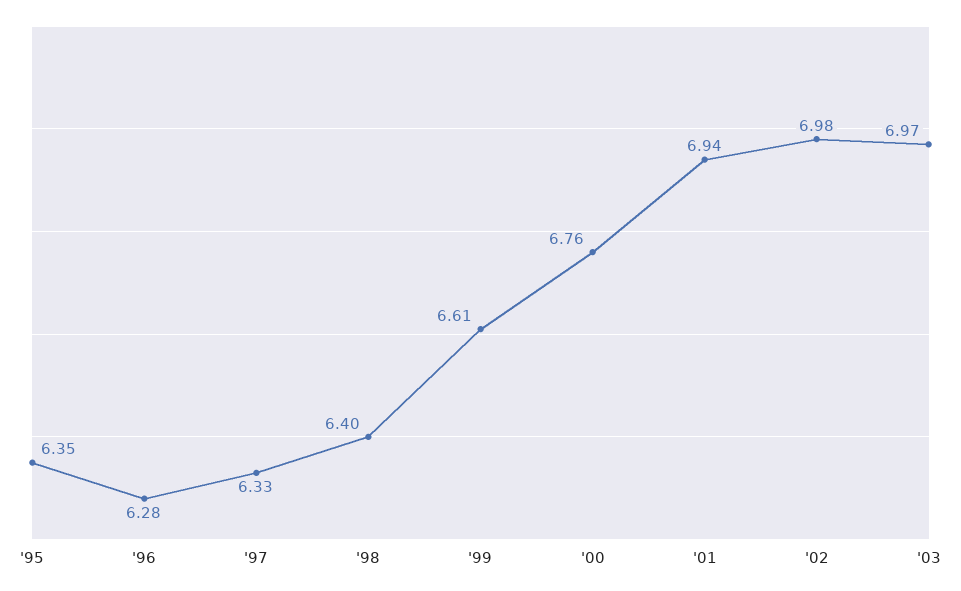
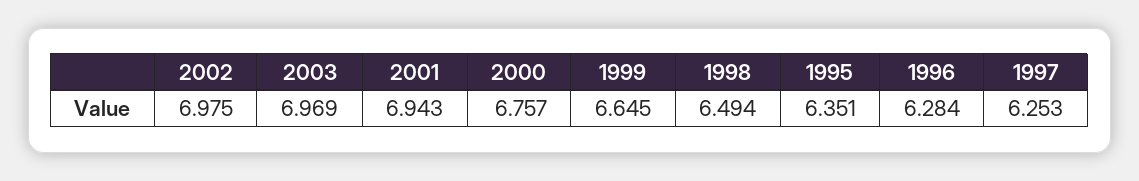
  {
    "'95": 6.351,
    "'96": 6.284,
-   "'97": 6.33,
+   "'97": 6.253,
-   "'98": 6.4,
+   "'98": 6.494,
-   "'99": 6.61,
+   "'99": 6.645,
    "'00": 6.757,
    "'01": 6.943,
    "'02": 6.975,
    "'03": 6.969
  }

